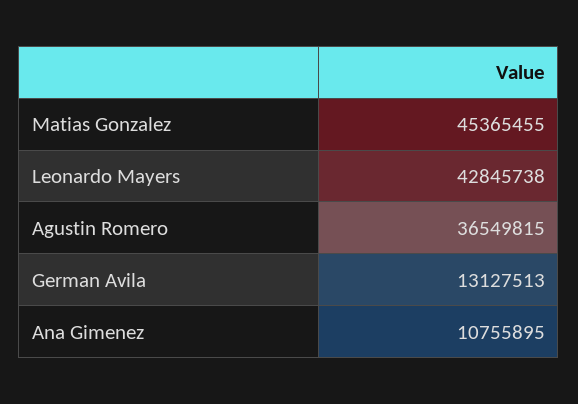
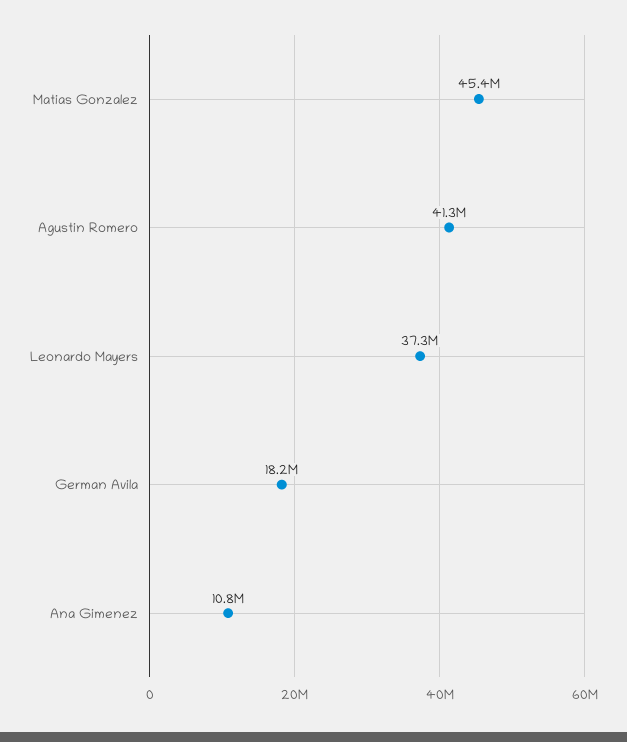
  {
    "Matias Gonzalez": 45365455,
-   "Leonardo Mayers": 42845738,
+   "Leonardo Mayers": 37300000,
-   "Agustin Romero": 36549815,
+   "Agustin Romero": 41300000,
-   "German Avila": 13127513,
+   "German Avila": 18200000,
    "Ana Gimenez": 10755895
  }

